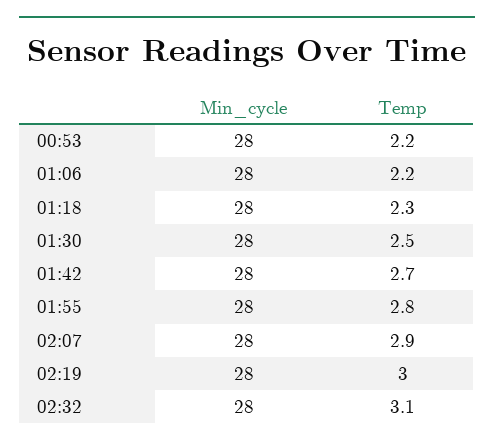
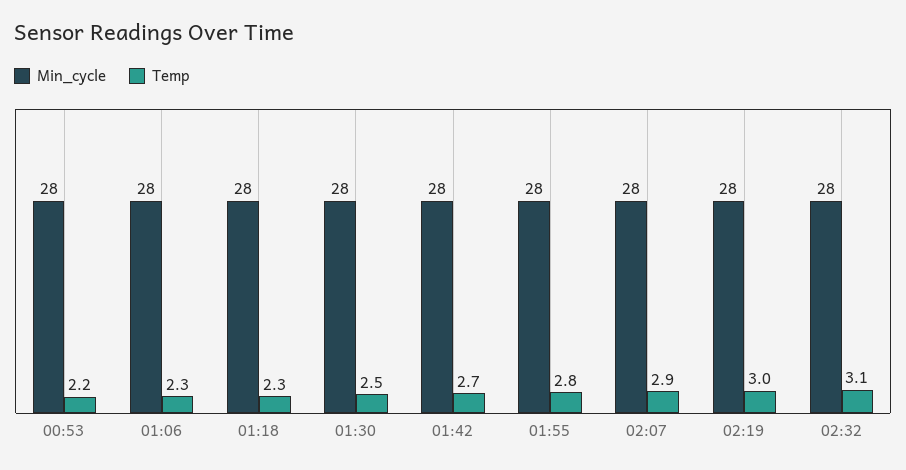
  {
    "Min_cycle": {
      "00:53": 28,
      "01:06": 28,
      "01:18": 28,
      "01:30": 28,
      "01:42": 28,
      "01:55": 28,
      "02:07": 28,
      "02:19": 28,
      "02:32": 28
    },
    "Temp": {
      "00:53": 2.2,
-     "01:06": 2.2,
+     "01:06": 2.3,
      "01:18": 2.3,
      "01:30": 2.5,
      "01:42": 2.7,
      "01:55": 2.8,
      "02:07": 2.9,
      "02:19": 3,
      "02:32": 3.1
    }
  }

